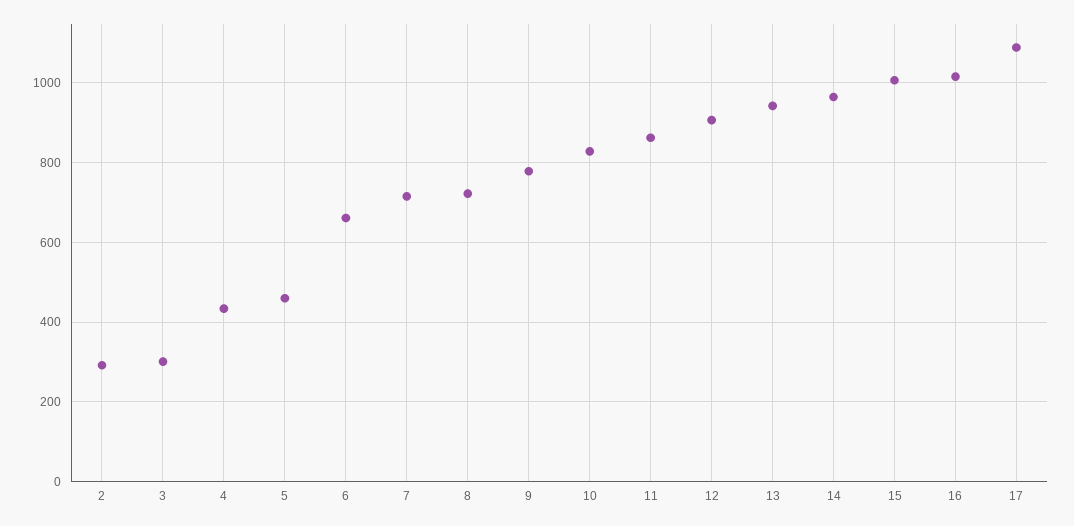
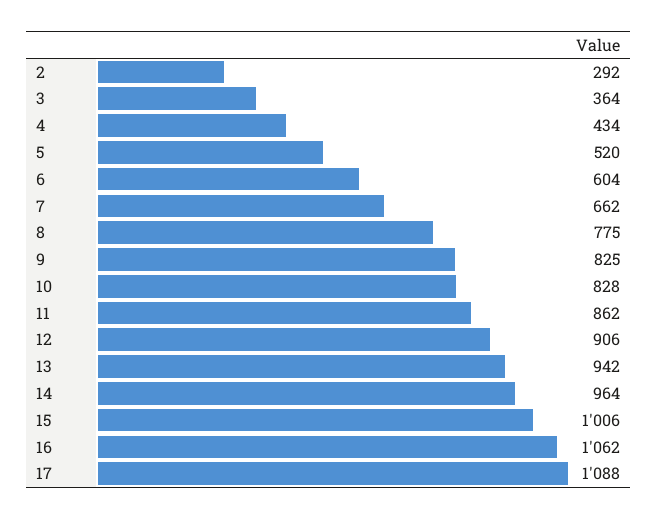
  {
    "2": 292,
-   "3": 300,
+   "3": 364,
    "4": 434,
-   "5": 460,
+   "5": 520,
-   "6": 660,
+   "6": 604,
-   "7": 720,
+   "7": 662,
-   "8": 720,
+   "8": 775,
-   "9": 780,
+   "9": 825,
    "10": 828,
    "11": 862,
    "12": 906,
    "13": 942,
    "14": 964,
    "15": 1006,
-   "16": 1020,
+   "16": 1062,
    "17": 1088
  }

